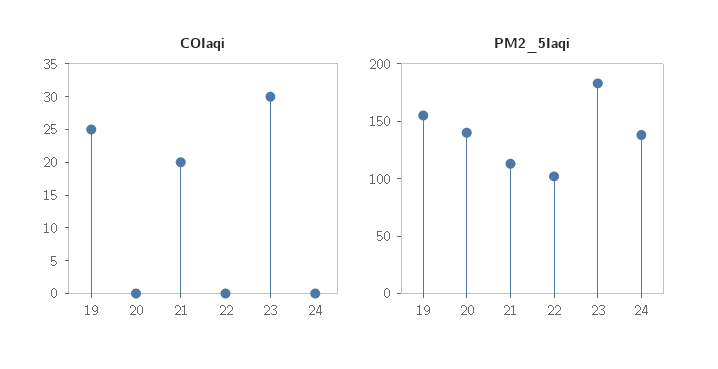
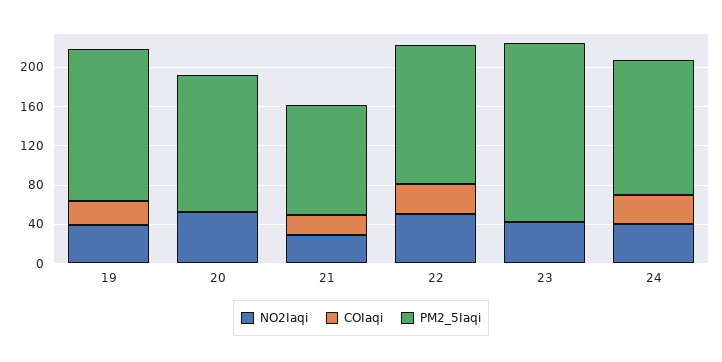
  {
    "COIaqi": {
      "19": 25,
      "20": 0,
      "21": 20,
-     "22": 0,
+     "22": 30,
-     "23": 30,
+     "23": 0,
-     "24": 0
+     "24": 30
    },
    "PM2_5Iaqi": {
      "19": 160,
      "20": 140,
      "21": 110,
-     "22": 100,
+     "22": 140,
      "23": 180,
      "24": 140
-   }
+   },
+   "NO2Iaqi": {
+     "19": 40,
+     "20": 50,
+     "21": 30,
+     "22": 50,
+     "23": 40,
+     "24": 40
+   }
  }

